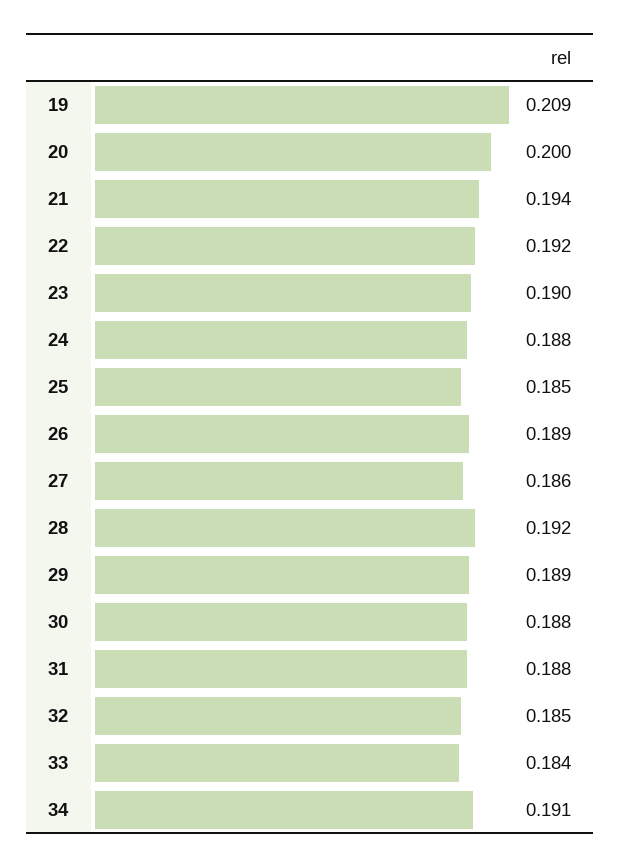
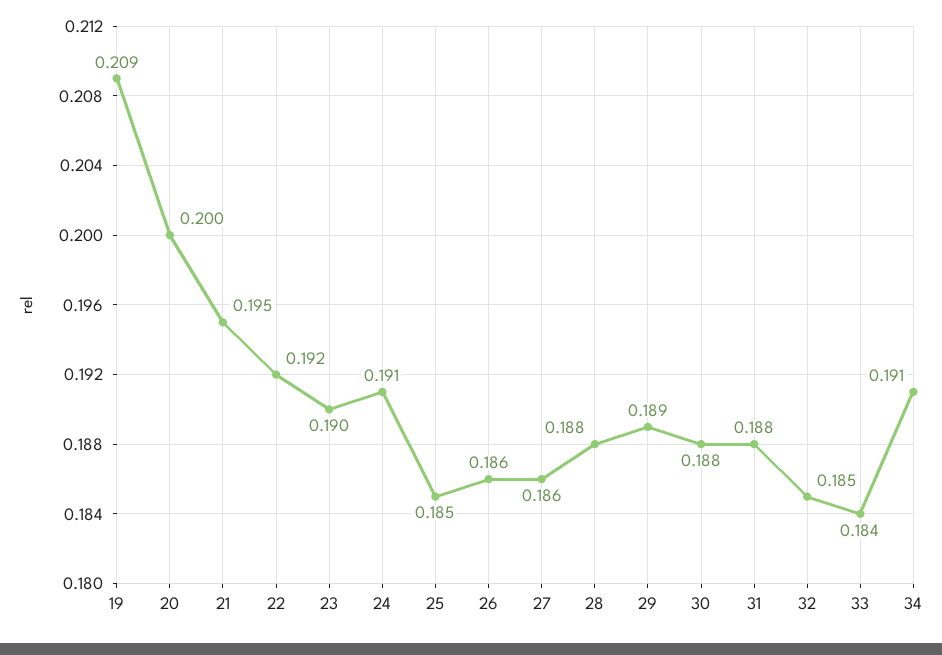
  {
    "19": 0.209,
    "20": 0.2,
-   "21": 0.194,
+   "21": 0.195,
    "22": 0.192,
    "23": 0.19,
-   "24": 0.188,
+   "24": 0.191,
    "25": 0.185,
-   "26": 0.189,
+   "26": 0.186,
    "27": 0.186,
-   "28": 0.192,
+   "28": 0.188,
    "29": 0.189,
    "30": 0.188,
    "31": 0.188,
    "32": 0.185,
    "33": 0.184,
    "34": 0.191
  }

